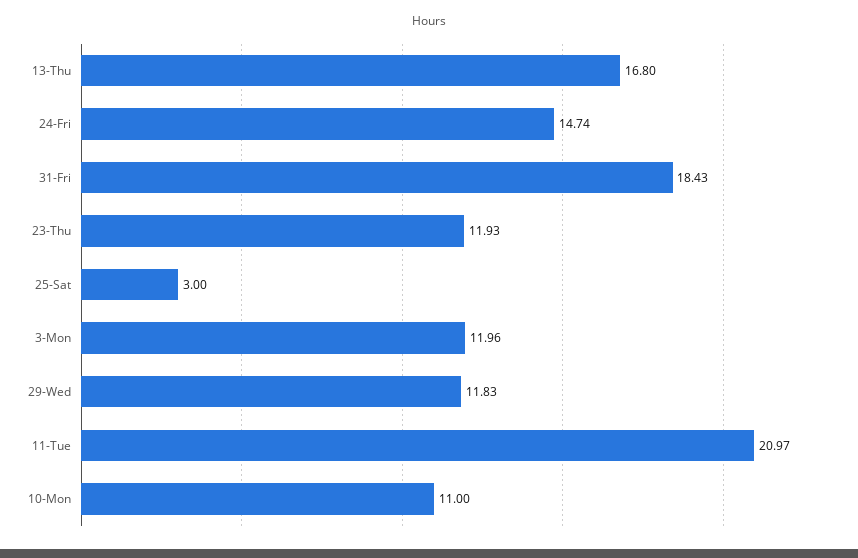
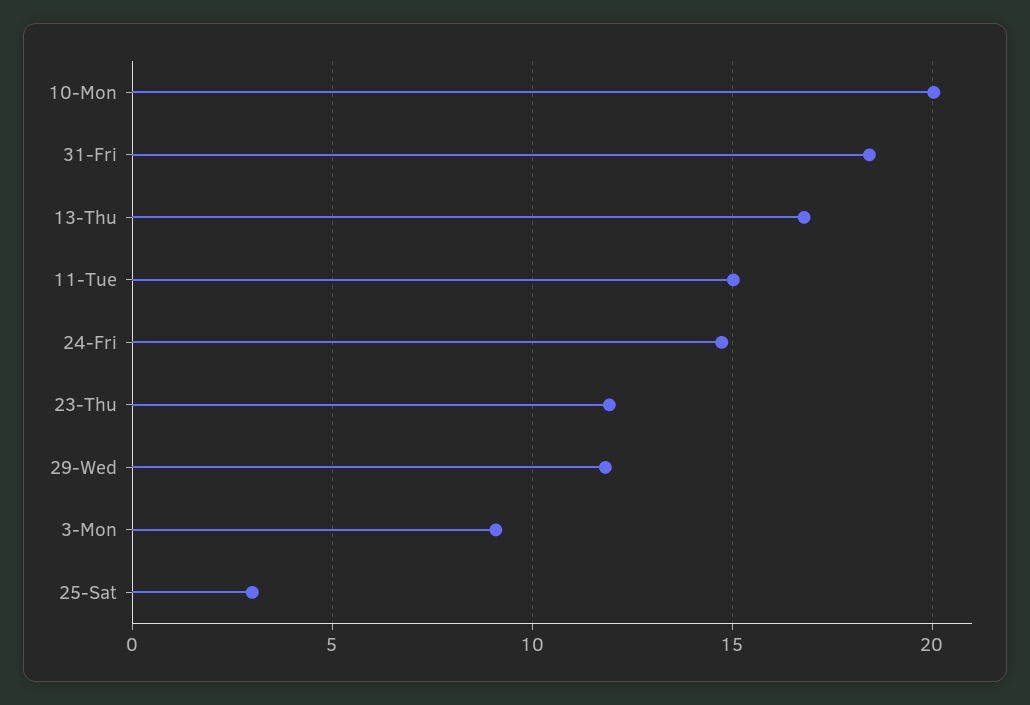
  {
    "13-Thu": 16.8,
    "24-Fri": 14.74,
    "31-Fri": 18.43,
    "23-Thu": 11.93,
    "25-Sat": 3,
-   "3-Mon": 11.96,
+   "3-Mon": 9,
    "29-Wed": 11.83,
-   "11-Tue": 20.97,
+   "11-Tue": 15,
-   "10-Mon": 11
+   "10-Mon": 20
  }

